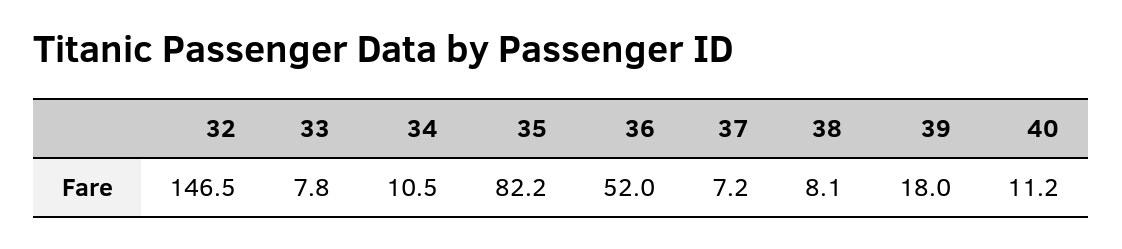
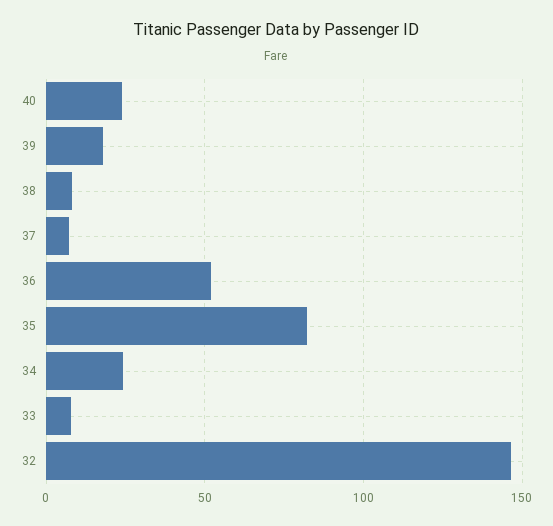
  {
    "32": 146.5,
    "33": 7.8,
-   "34": 10.5,
+   "34": 25,
    "35": 82.2,
    "36": 52,
    "37": 7.2,
    "38": 8.1,
    "39": 18,
-   "40": 11.2
+   "40": 25
  }

